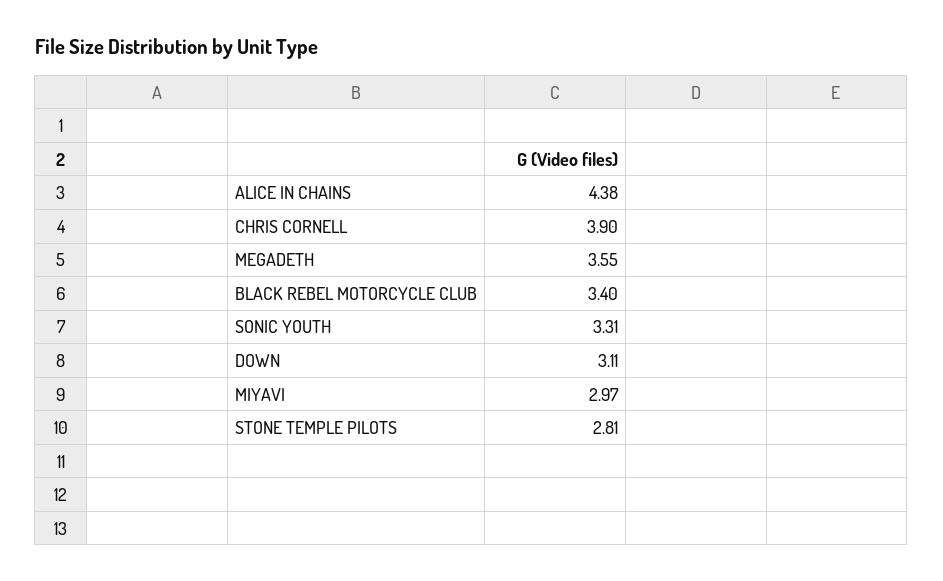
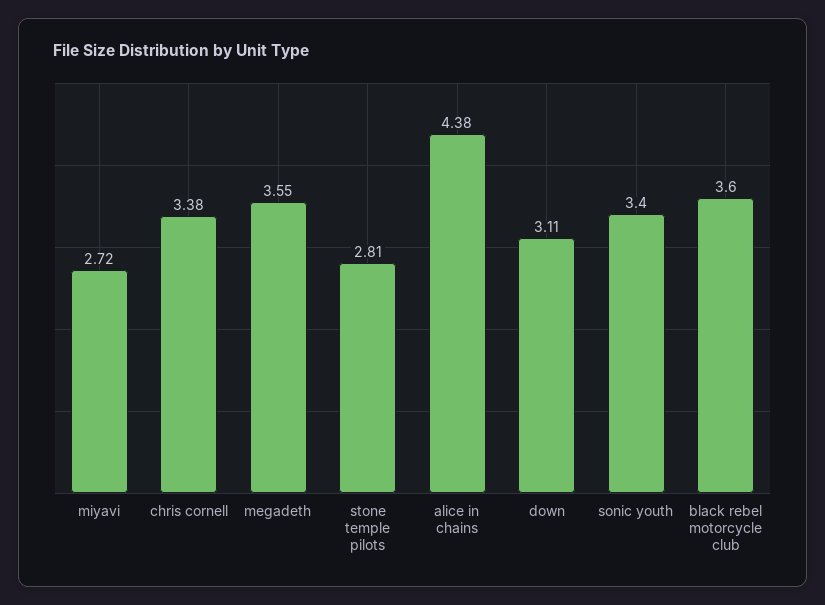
  {
    "ALICE IN CHAINS": 4.38,
-   "CHRIS CORNELL": 3.9,
+   "CHRIS CORNELL": 3.38,
    "MEGADETH": 3.55,
-   "BLACK REBEL MOTORCYCLE CLUB": 3.4,
+   "BLACK REBEL MOTORCYCLE CLUB": 3.6,
-   "SONIC YOUTH": 3.31,
+   "SONIC YOUTH": 3.4,
    "DOWN": 3.11,
-   "MIYAVI": 2.97,
+   "MIYAVI": 2.72,
    "STONE TEMPLE PILOTS": 2.81
  }

